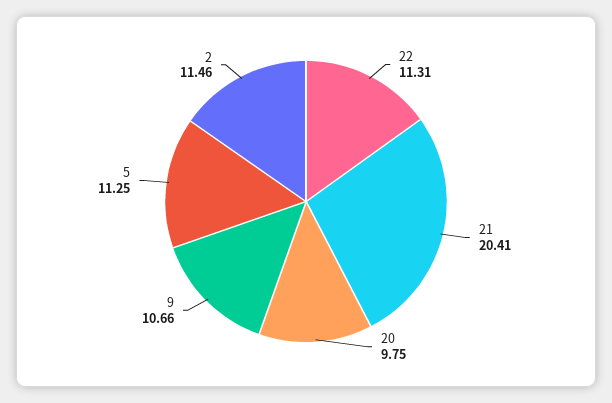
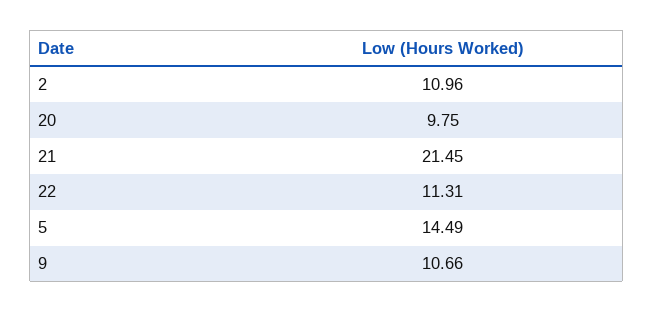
  {
    "22": 11.31,
-   "21": 20.41,
+   "21": 21.45,
    "20": 9.75,
    "9": 10.66,
-   "5": 11.25,
+   "5": 14.49,
-   "2": 11.46
+   "2": 10.96
  }

